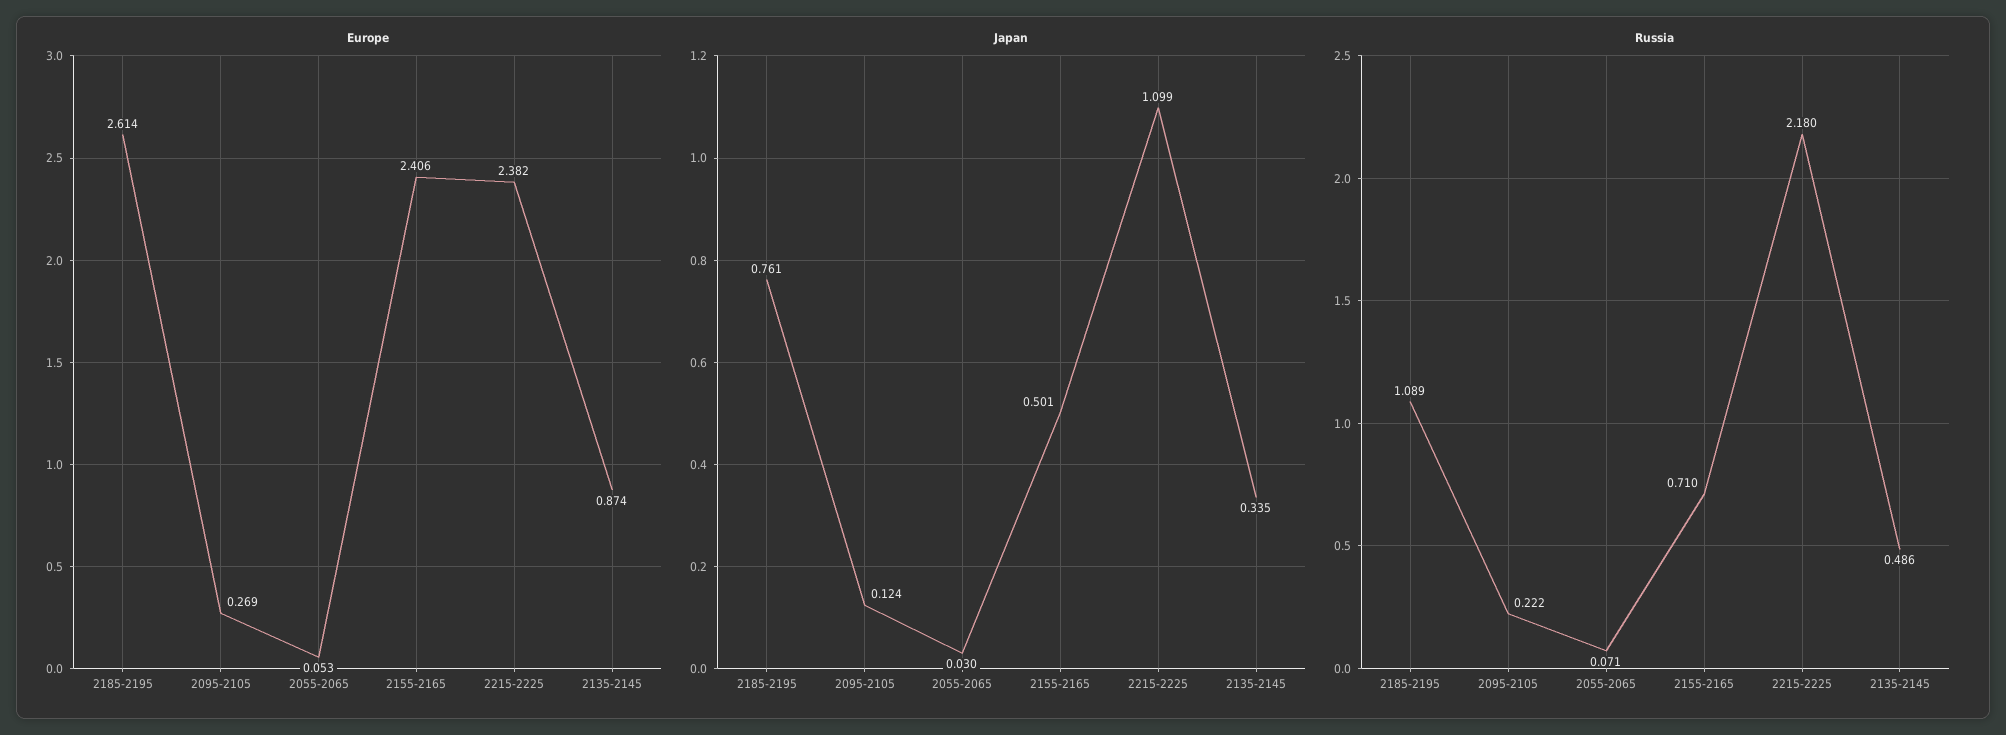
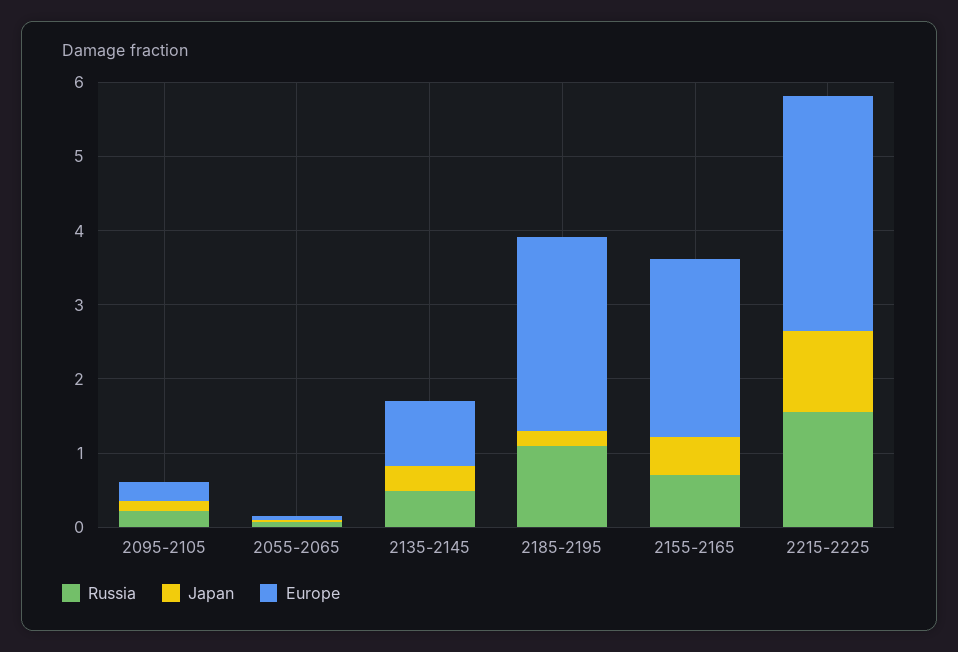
  {
    "Europe": {
      "2185-2195": 2.614,
      "2095-2105": 0.269,
      "2055-2065": 0.053,
      "2155-2165": 2.406,
-     "2215-2225": 2.382,
+     "2215-2225": 3.2,
      "2135-2145": 0.874
    },
    "Japan": {
-     "2185-2195": 0.761,
+     "2185-2195": 0.2,
      "2095-2105": 0.124,
      "2055-2065": 0.03,
      "2155-2165": 0.501,
      "2215-2225": 1.099,
      "2135-2145": 0.335
    },
    "Russia": {
      "2185-2195": 1.089,
      "2095-2105": 0.222,
      "2055-2065": 0.071,
      "2155-2165": 0.71,
-     "2215-2225": 2.18,
+     "2215-2225": 1.6,
      "2135-2145": 0.486
    }
  }

